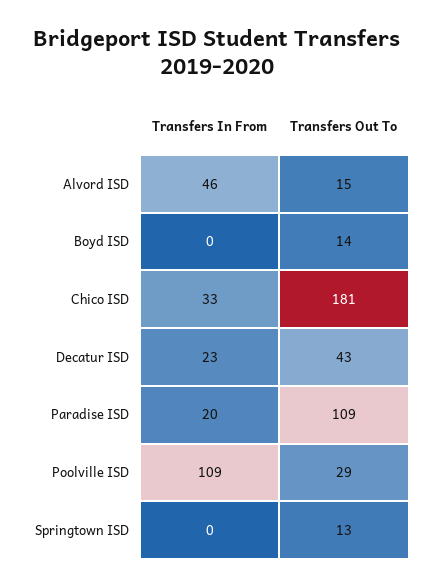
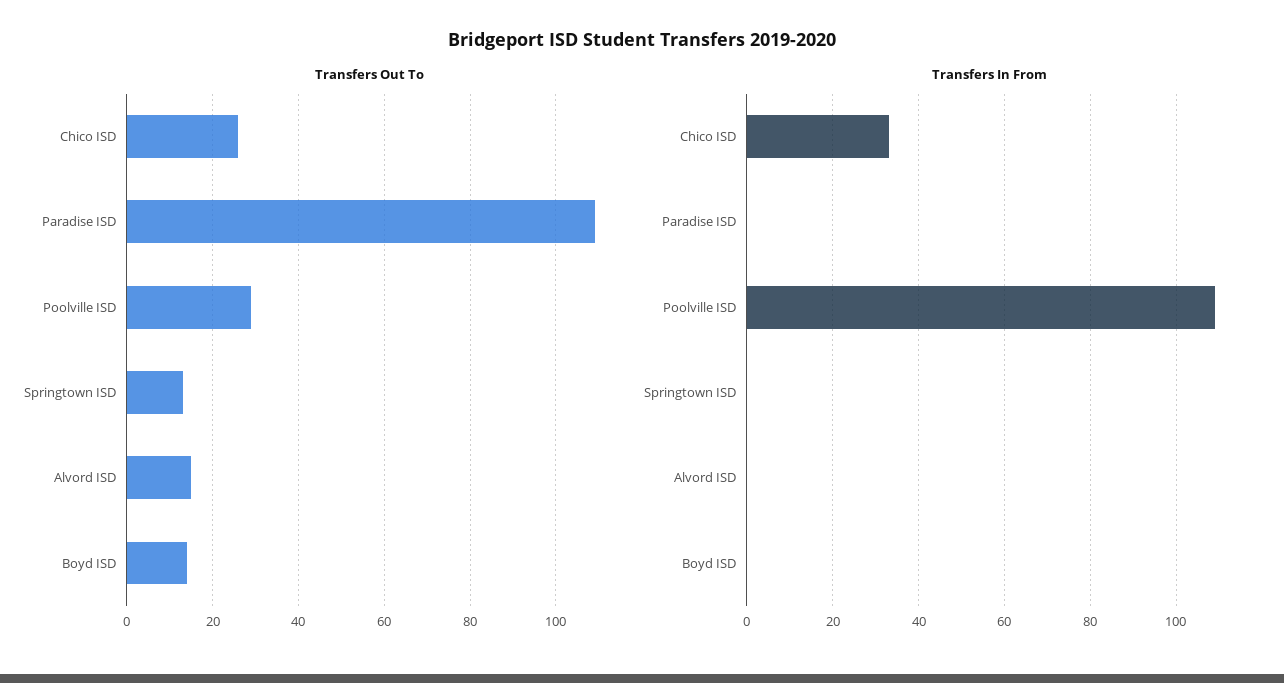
  {
    "Transfers In From": {
-     "Alvord ISD": 46,
+     "Alvord ISD": 0,
      "Boyd ISD": 0,
      "Chico ISD": 33,
-     "Decatur ISD": 23,
-     "Paradise ISD": 20,
+     "Paradise ISD": 0,
      "Poolville ISD": 109,
      "Springtown ISD": 0
    },
    "Transfers Out To": {
      "Alvord ISD": 15,
      "Boyd ISD": 14,
-     "Chico ISD": 181,
+     "Chico ISD": 25,
-     "Decatur ISD": 43,
      "Paradise ISD": 109,
      "Poolville ISD": 29,
      "Springtown ISD": 13
    }
  }

